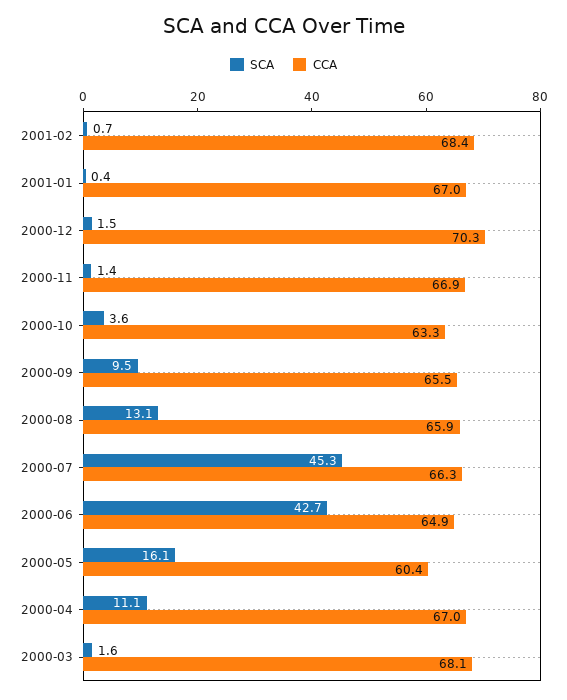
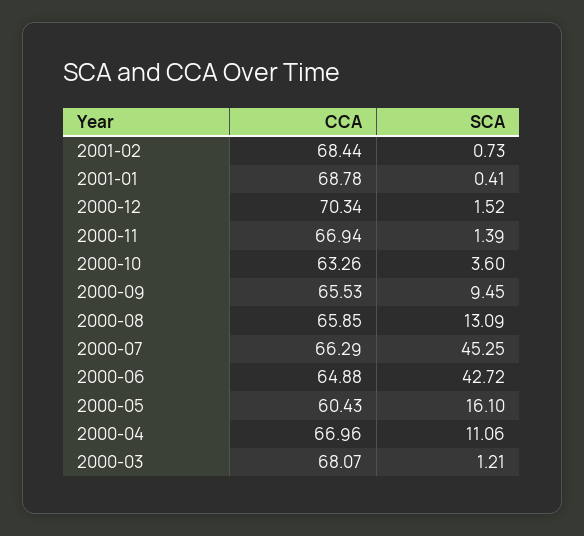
  {
    "SCA": {
      "2001-02": 0.73,
      "2001-01": 0.41,
      "2000-12": 1.52,
      "2000-11": 1.39,
      "2000-10": 3.6,
      "2000-09": 9.45,
      "2000-08": 13.09,
      "2000-07": 45.25,
      "2000-06": 42.72,
      "2000-05": 16.1,
      "2000-04": 11.06,
-     "2000-03": 1.6
+     "2000-03": 1.21
    },
    "CCA": {
      "2001-02": 68.44,
-     "2001-01": 67,
+     "2001-01": 68.78,
      "2000-12": 70.34,
      "2000-11": 66.94,
      "2000-10": 63.26,
      "2000-09": 65.53,
      "2000-08": 65.85,
      "2000-07": 66.29,
      "2000-06": 64.88,
      "2000-05": 60.43,
      "2000-04": 66.96,
      "2000-03": 68.07
    }
  }

